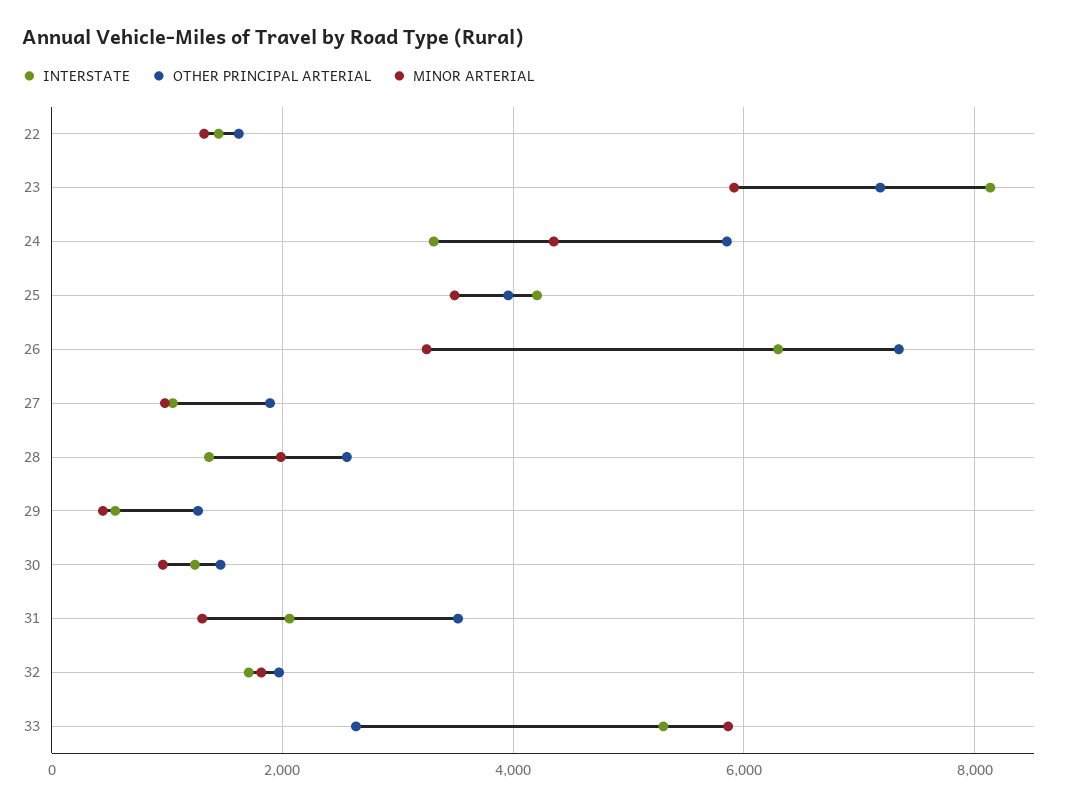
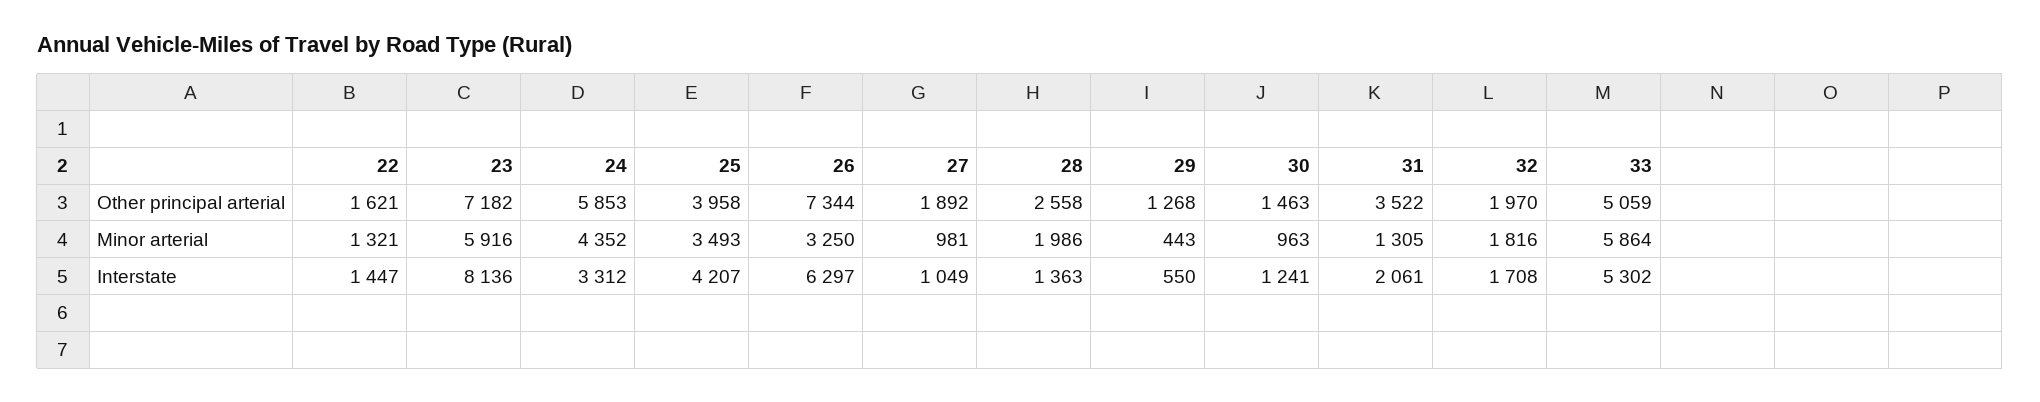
  {
    "INTERSTATE": {
      "22": 1447,
      "23": 8136,
      "24": 3312,
      "25": 4207,
      "26": 6297,
      "27": 1049,
      "28": 1363,
      "29": 550,
      "30": 1241,
      "31": 2061,
      "32": 1708,
      "33": 5302
    },
    "OTHER PRINCIPAL ARTERIAL": {
      "22": 1621,
      "23": 7182,
      "24": 5853,
      "25": 3958,
      "26": 7344,
      "27": 1892,
      "28": 2558,
      "29": 1268,
      "30": 1463,
      "31": 3522,
      "32": 1970,
-     "33": 2600
+     "33": 5059
    },
    "MINOR ARTERIAL": {
      "22": 1321,
      "23": 5916,
      "24": 4352,
      "25": 3493,
      "26": 3250,
      "27": 981,
      "28": 1986,
      "29": 443,
      "30": 963,
      "31": 1305,
      "32": 1816,
      "33": 5864
    }
  }

